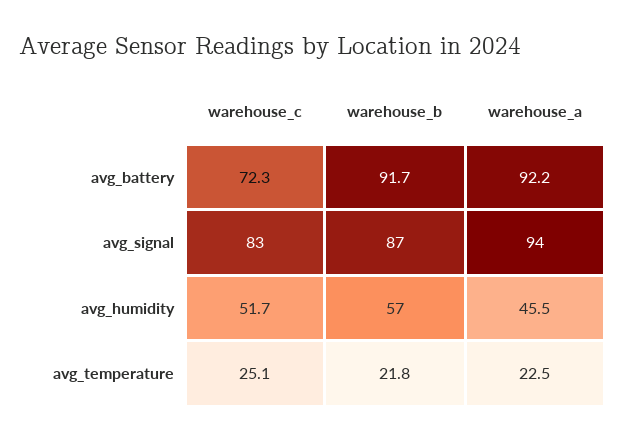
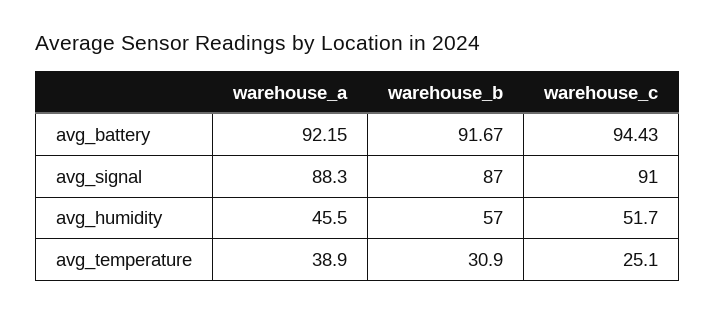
  {
    "warehouse_c": {
-     "avg_battery": 72.3,
+     "avg_battery": 94.43,
-     "avg_signal": 83,
+     "avg_signal": 91,
      "avg_humidity": 51.7,
      "avg_temperature": 25.1
    },
    "warehouse_b": {
      "avg_battery": 91.67,
      "avg_signal": 87,
      "avg_humidity": 57,
-     "avg_temperature": 21.8
+     "avg_temperature": 30.9
    },
    "warehouse_a": {
      "avg_battery": 92.15,
-     "avg_signal": 94,
+     "avg_signal": 88.3,
      "avg_humidity": 45.5,
-     "avg_temperature": 22.5
+     "avg_temperature": 38.9
    }
  }

